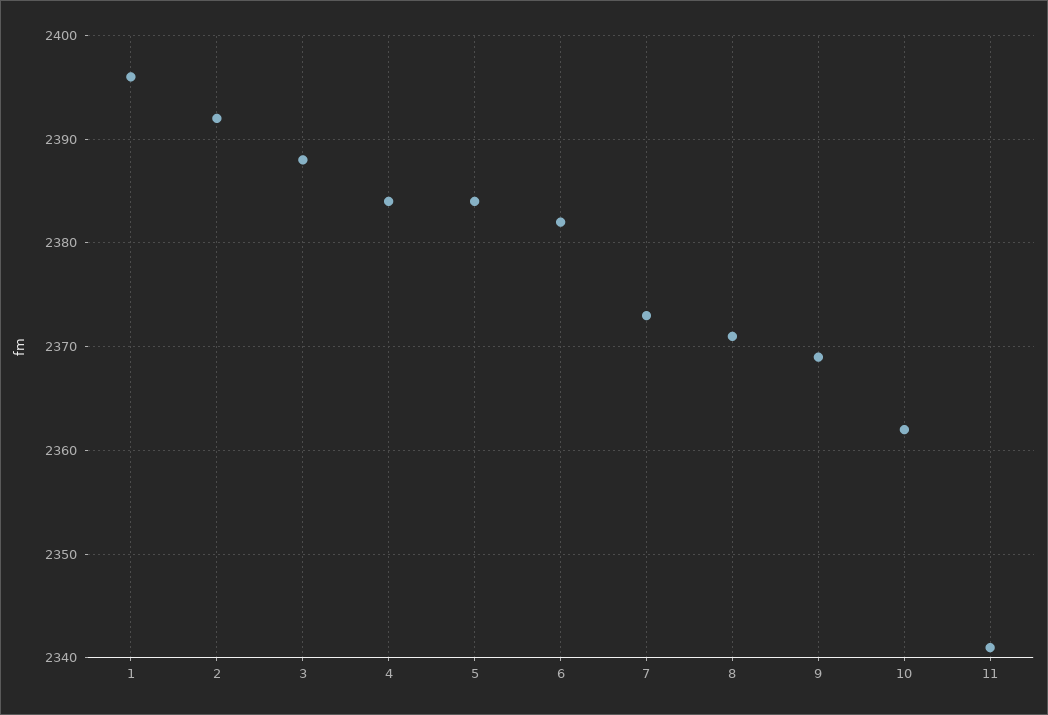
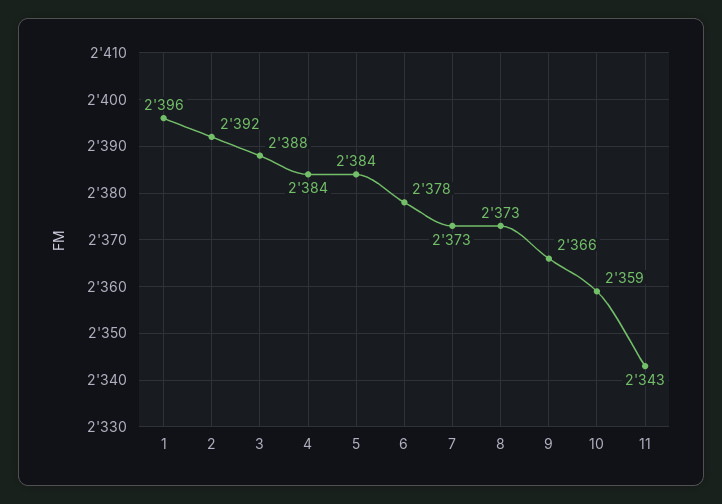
  {
    "1": 2396,
    "2": 2392,
    "3": 2388,
    "4": 2384,
    "5": 2384,
-   "6": 2382,
+   "6": 2378,
    "7": 2373,
-   "8": 2371,
+   "8": 2373,
-   "9": 2369,
+   "9": 2366,
-   "10": 2362,
+   "10": 2359,
-   "11": 2341
+   "11": 2343
  }

